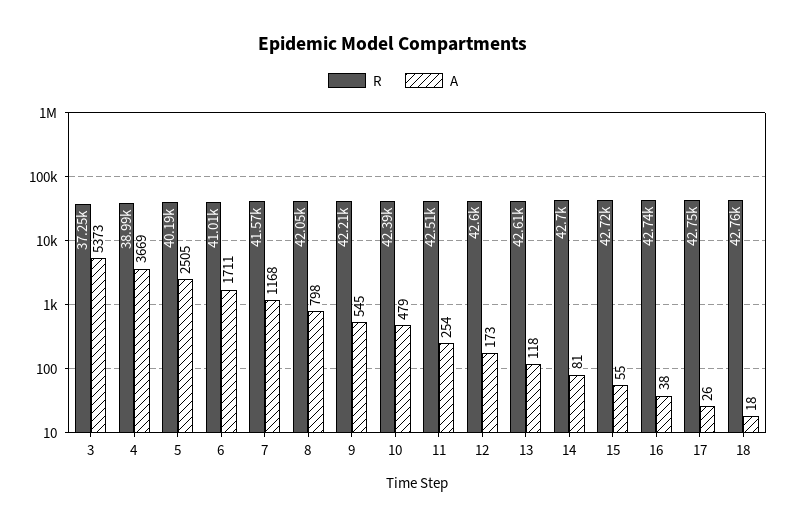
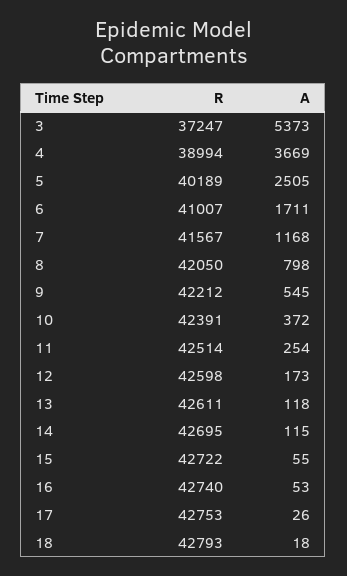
  {
    "R": {
      "3": 37247,
      "4": 38994,
      "5": 40189,
      "6": 41007,
      "7": 41567,
      "8": 42050,
      "9": 42212,
      "10": 42391,
      "11": 42514,
      "12": 42598,
      "13": 42611,
      "14": 42695,
      "15": 42722,
      "16": 42740,
      "17": 42753,
-     "18": 42760
+     "18": 42793
    },
    "A": {
      "3": 5373,
      "4": 3669,
      "5": 2505,
      "6": 1711,
      "7": 1168,
      "8": 798,
      "9": 545,
-     "10": 479,
+     "10": 372,
      "11": 254,
      "12": 173,
      "13": 118,
-     "14": 81,
+     "14": 115,
      "15": 55,
-     "16": 38,
+     "16": 53,
      "17": 26,
      "18": 18
    }
  }

